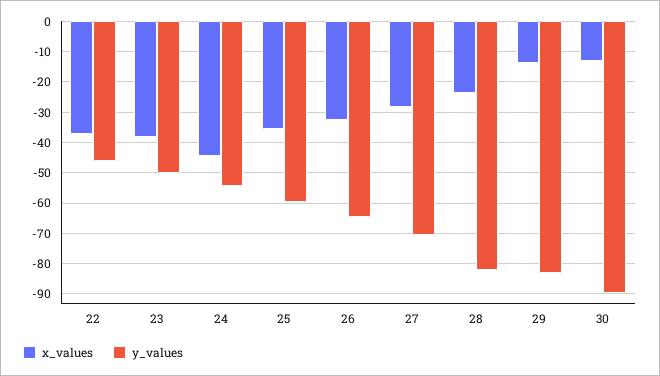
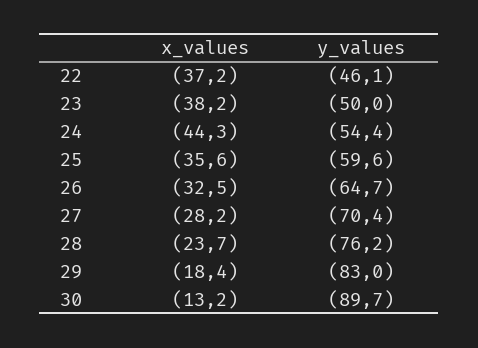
  {
    "x_values": {
      "22": -37.2,
      "23": -38.2,
      "24": -44.3,
      "25": -35.6,
      "26": -32.5,
      "27": -28.2,
      "28": -23.7,
-     "29": -14,
+     "29": -18.4,
      "30": -13.2
    },
    "y_values": {
      "22": -46.1,
      "23": -50,
      "24": -54.4,
      "25": -59.6,
      "26": -64.7,
      "27": -70.4,
-     "28": -82,
+     "28": -76.2,
      "29": -83,
      "30": -89.7
    }
  }

